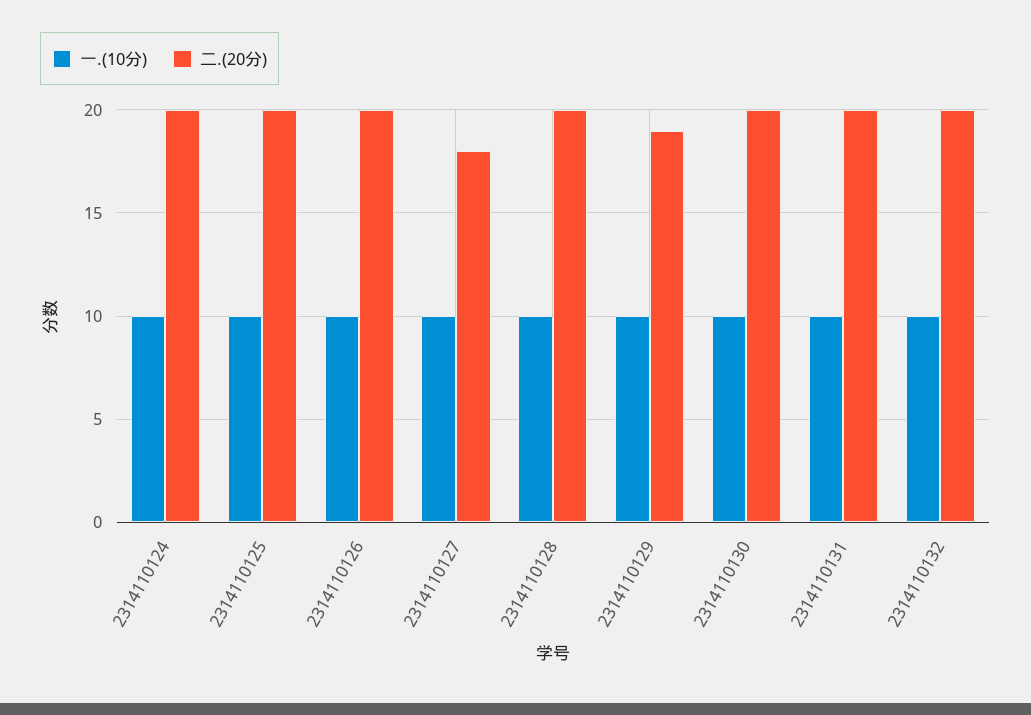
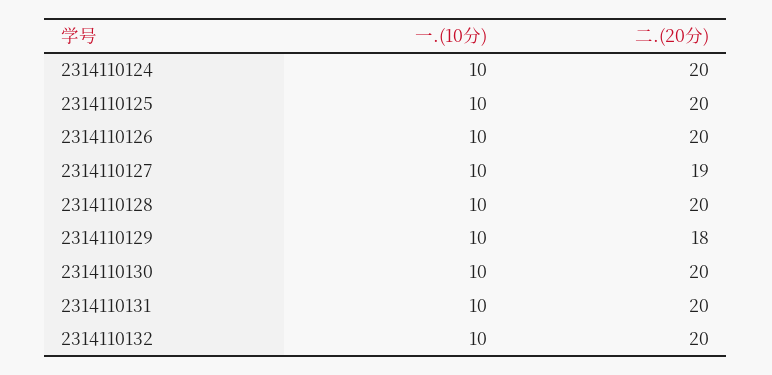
  {
    "一.(10分)": {
      "2314110124": 10,
      "2314110125": 10,
      "2314110126": 10,
      "2314110127": 10,
      "2314110128": 10,
      "2314110129": 10,
      "2314110130": 10,
      "2314110131": 10,
      "2314110132": 10
    },
    "二.(20分)": {
      "2314110124": 20,
      "2314110125": 20,
      "2314110126": 20,
-     "2314110127": 18,
+     "2314110127": 19,
      "2314110128": 20,
-     "2314110129": 19,
+     "2314110129": 18,
      "2314110130": 20,
      "2314110131": 20,
      "2314110132": 20
    }
  }

